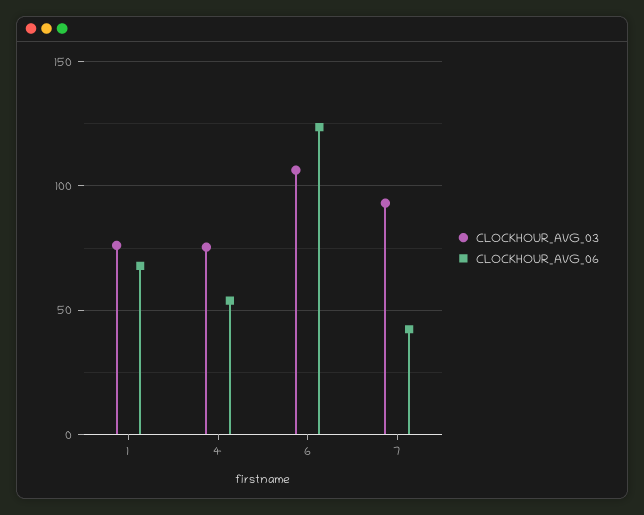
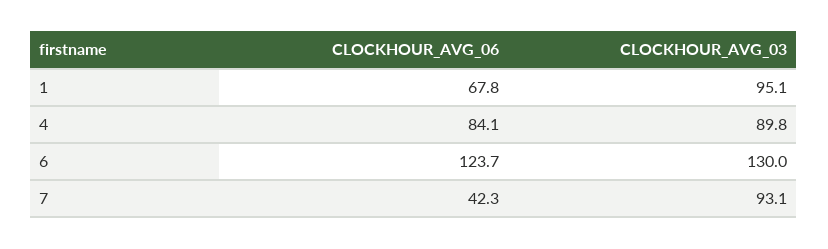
  {
    "CLOCKHOUR_AVG_03": {
-     "1": 75,
+     "1": 95.1,
-     "4": 75,
+     "4": 89.8,
-     "6": 105,
+     "6": 130,
      "7": 93.1
    },
    "CLOCKHOUR_AVG_06": {
      "1": 67.8,
-     "4": 55,
+     "4": 84.1,
      "6": 123.7,
      "7": 42.3
    }
  }

